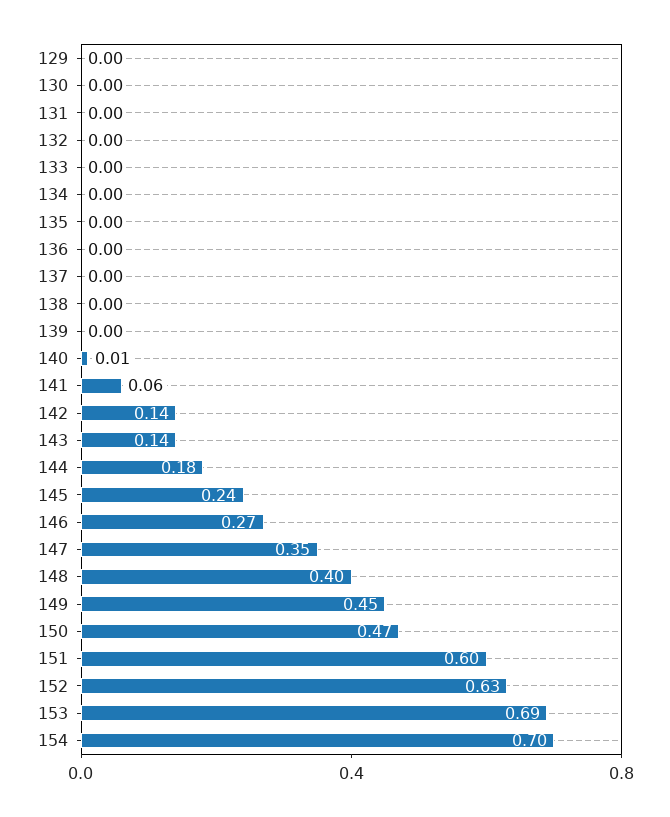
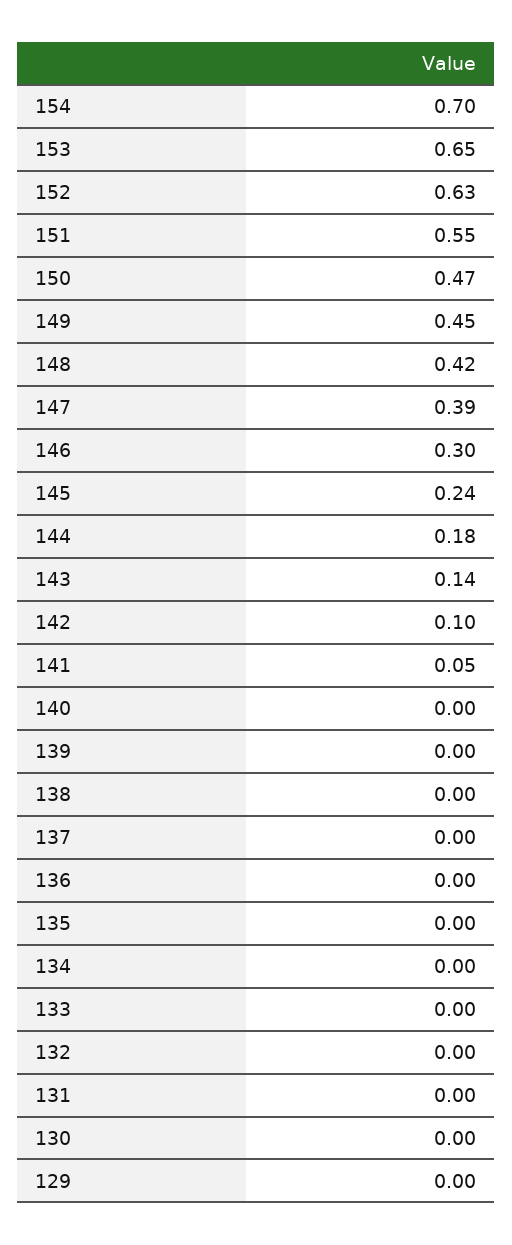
  {
    "129": 0,
    "130": 0,
    "131": 0,
    "132": 0,
    "133": 0,
    "134": 0,
    "135": 0,
    "136": 0,
    "137": 0,
    "138": 0,
    "139": 0,
-   "140": 0.01,
+   "140": 0,
-   "141": 0.06,
+   "141": 0.05,
-   "142": 0.14,
+   "142": 0.1,
    "143": 0.14,
    "144": 0.18,
    "145": 0.24,
-   "146": 0.27,
+   "146": 0.3,
-   "147": 0.35,
+   "147": 0.39,
-   "148": 0.4,
+   "148": 0.42,
    "149": 0.45,
    "150": 0.47,
-   "151": 0.6,
+   "151": 0.55,
    "152": 0.63,
-   "153": 0.69,
+   "153": 0.65,
    "154": 0.7
  }

